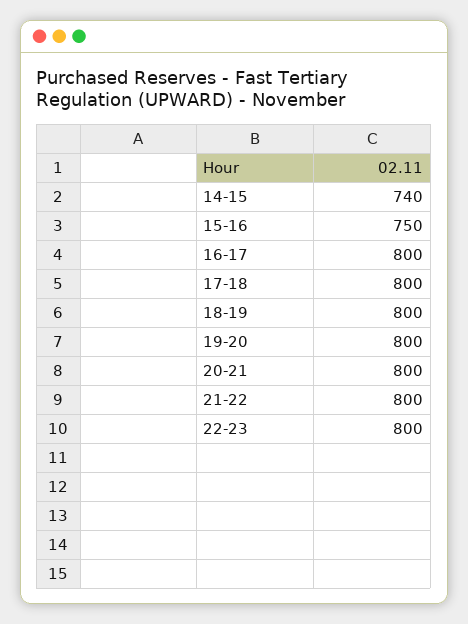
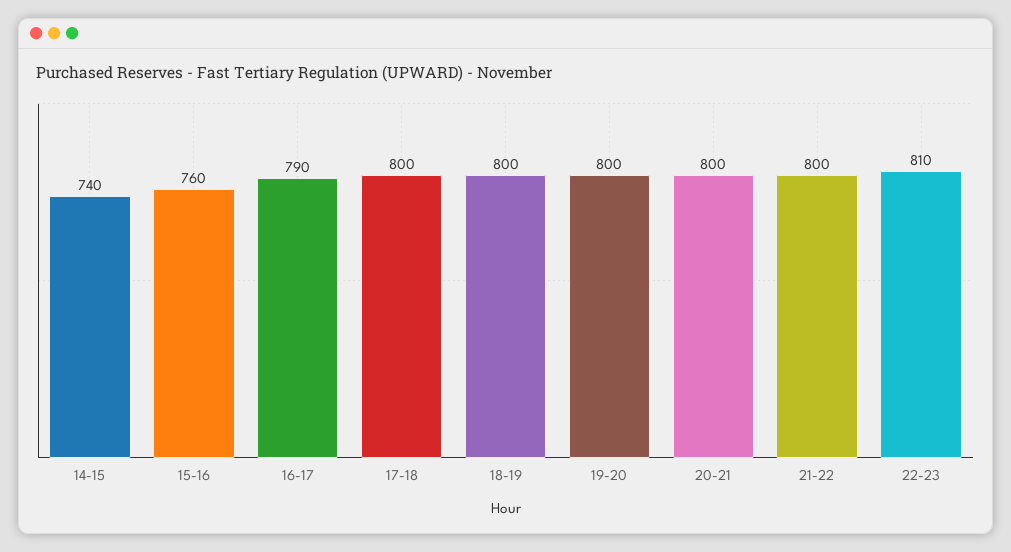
  {
    "14-15": 740,
-   "15-16": 750,
+   "15-16": 760,
-   "16-17": 800,
+   "16-17": 790,
    "17-18": 800,
    "18-19": 800,
    "19-20": 800,
    "20-21": 800,
    "21-22": 800,
-   "22-23": 800
+   "22-23": 810
  }

